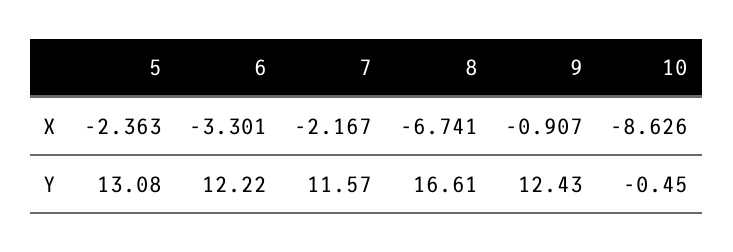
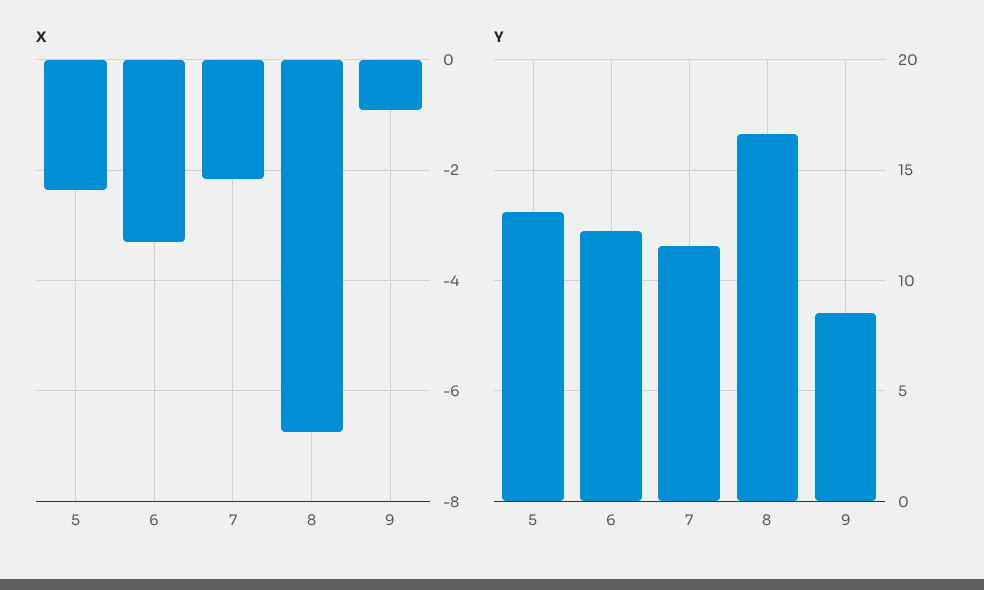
  {
    "X": {
      "5": -2.363,
      "6": -3.301,
      "7": -2.167,
      "8": -6.741,
-     "9": -0.907,
+     "9": -0.907
-     "10": -8.626
    },
    "Y": {
      "5": 13.08,
      "6": 12.22,
      "7": 11.57,
      "8": 16.61,
-     "9": 12.43,
+     "9": 8.5
-     "10": -0.45
    }
  }

